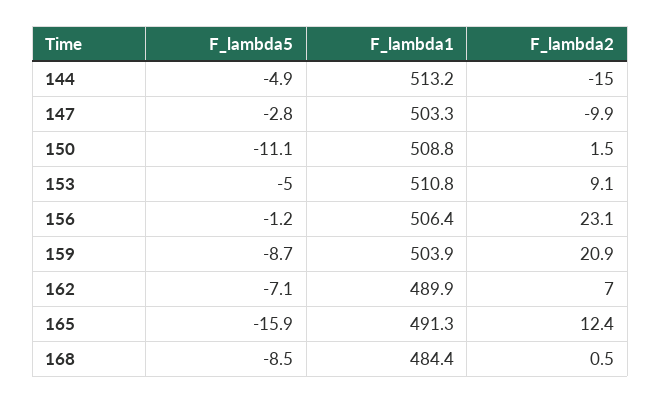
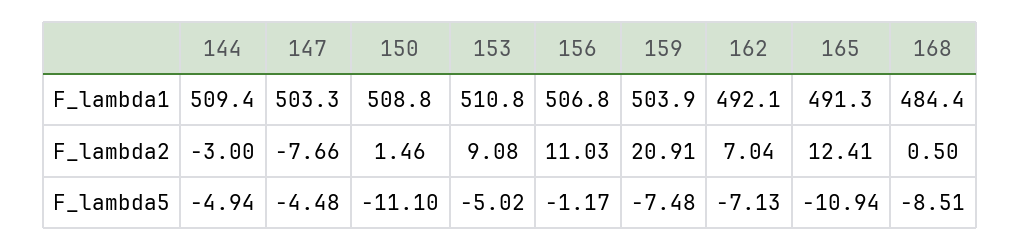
  {
    "F_lambda5": {
      "144": -4.94,
-     "147": -2.8,
+     "147": -4.48,
      "150": -11.1,
      "153": -5.02,
      "156": -1.17,
-     "159": -8.7,
+     "159": -7.48,
      "162": -7.13,
-     "165": -15.9,
+     "165": -10.94,
      "168": -8.51
    },
    "F_lambda1": {
-     "144": 513.2,
+     "144": 509.4,
      "147": 503.3,
      "150": 508.8,
      "153": 510.8,
-     "156": 506.4,
+     "156": 506.8,
      "159": 503.9,
-     "162": 489.9,
+     "162": 492.1,
      "165": 491.3,
      "168": 484.4
    },
    "F_lambda2": {
-     "144": -15,
+     "144": -3,
-     "147": -9.9,
+     "147": -7.66,
      "150": 1.46,
      "153": 9.08,
-     "156": 23.1,
+     "156": 11.03,
      "159": 20.91,
      "162": 7.04,
      "165": 12.41,
      "168": 0.5
    }
  }

